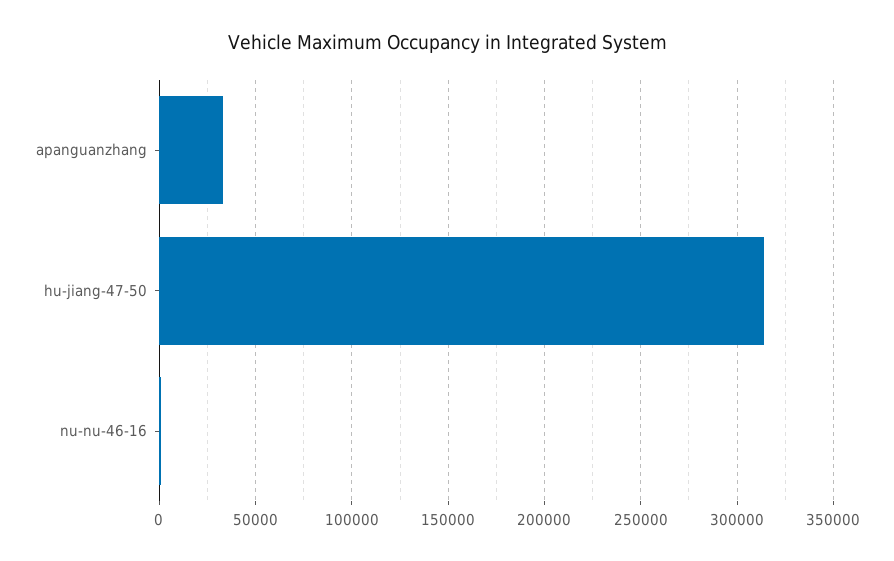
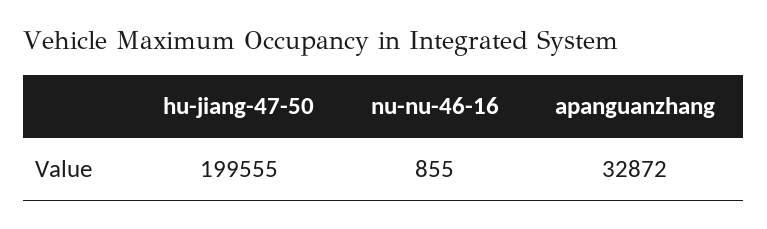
  {
    "apanguanzhang": 32872,
-   "hu-jiang-47-50": 315000,
+   "hu-jiang-47-50": 199555,
    "nu-nu-46-16": 855
  }

